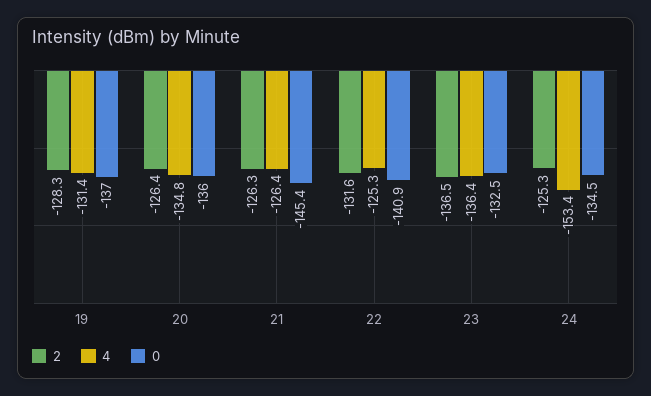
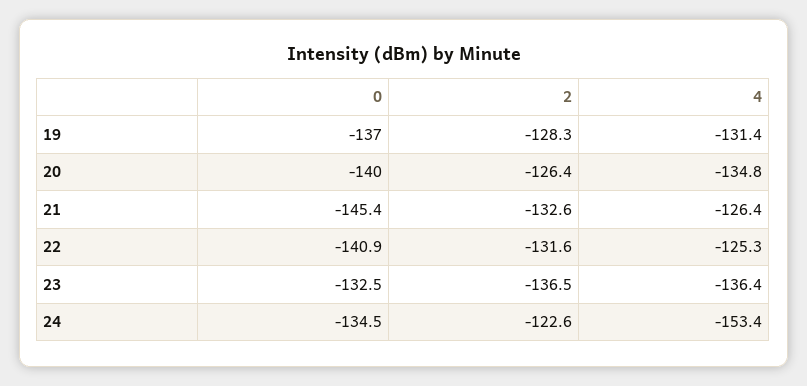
  {
    "2": {
      "19": -128.3,
      "20": -126.4,
-     "21": -126.3,
+     "21": -132.6,
      "22": -131.6,
      "23": -136.5,
-     "24": -125.3
+     "24": -122.6
    },
    "4": {
      "19": -131.4,
      "20": -134.8,
      "21": -126.4,
      "22": -125.3,
      "23": -136.4,
      "24": -153.4
    },
    "0": {
      "19": -137,
-     "20": -136,
+     "20": -140,
      "21": -145.4,
      "22": -140.9,
      "23": -132.5,
      "24": -134.5
    }
  }

